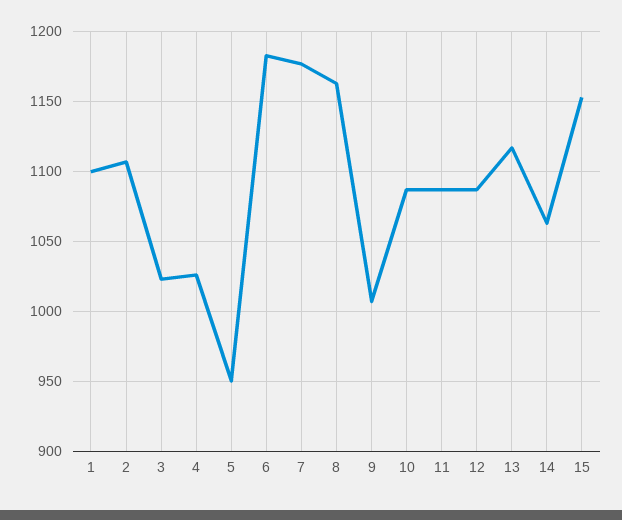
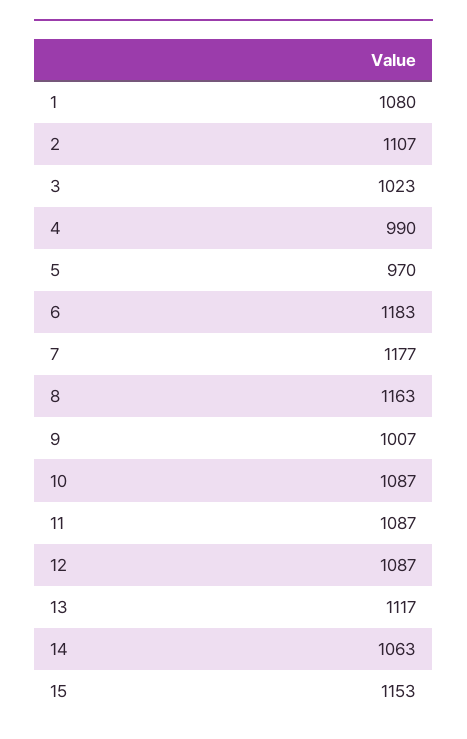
  {
-   "1": 1100,
+   "1": 1080,
    "2": 1107,
    "3": 1023,
-   "4": 1025,
+   "4": 990,
-   "5": 950,
+   "5": 970,
    "6": 1183,
    "7": 1177,
    "8": 1163,
    "9": 1007,
    "10": 1087,
    "11": 1087,
    "12": 1087,
    "13": 1117,
    "14": 1063,
    "15": 1153
  }

